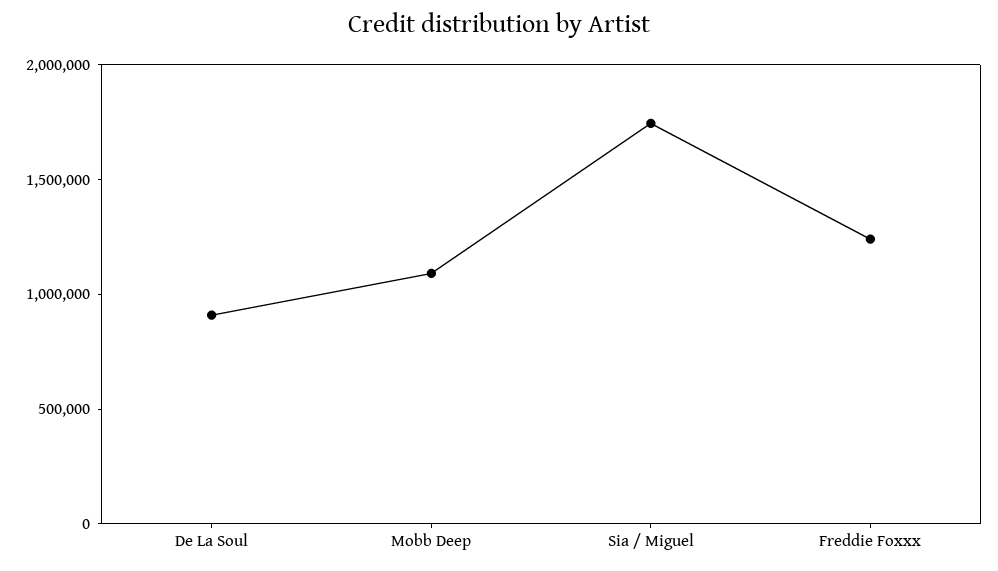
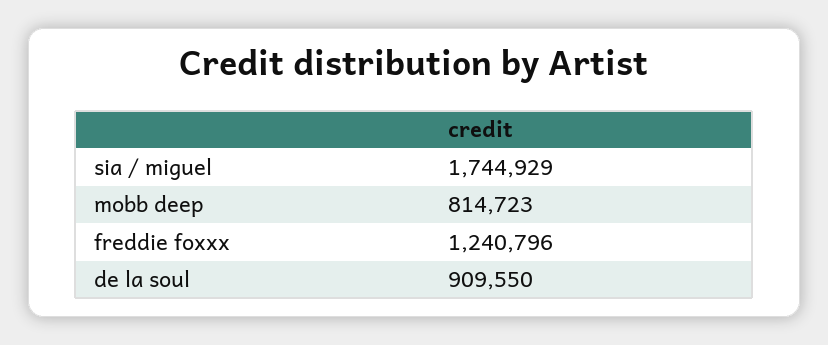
  {
    "De La Soul": 909550,
-   "Mobb Deep": 1100000,
+   "Mobb Deep": 814723,
    "Sia / Miguel": 1744929,
    "Freddie Foxxx": 1240796
  }

